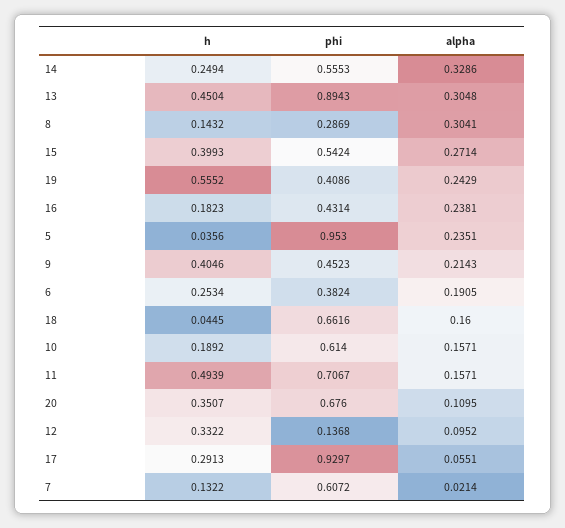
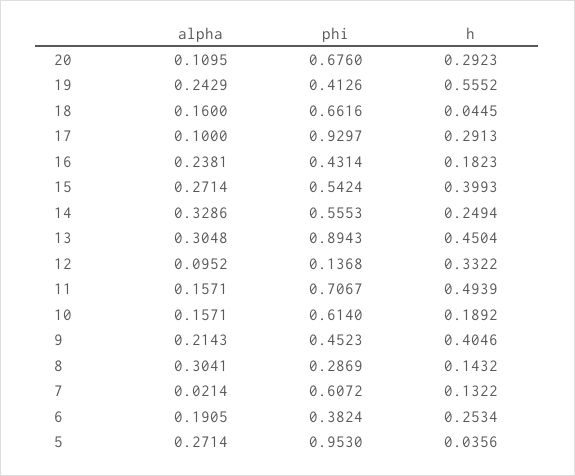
  {
    "h": {
      "14": 0.2494,
      "13": 0.4504,
      "8": 0.1432,
      "15": 0.3993,
      "19": 0.5552,
      "16": 0.1823,
      "5": 0.0356,
      "9": 0.4046,
      "6": 0.2534,
      "18": 0.0445,
      "10": 0.1892,
      "11": 0.4939,
-     "20": 0.3507,
+     "20": 0.2923,
      "12": 0.3322,
      "17": 0.2913,
      "7": 0.1322
    },
    "phi": {
      "14": 0.5553,
      "13": 0.8943,
      "8": 0.2869,
      "15": 0.5424,
-     "19": 0.4086,
+     "19": 0.4126,
      "16": 0.4314,
      "5": 0.953,
      "9": 0.4523,
      "6": 0.3824,
      "18": 0.6616,
      "10": 0.614,
      "11": 0.7067,
      "20": 0.676,
      "12": 0.1368,
      "17": 0.9297,
      "7": 0.6072
    },
    "alpha": {
      "14": 0.3286,
      "13": 0.3048,
      "8": 0.3041,
      "15": 0.2714,
      "19": 0.2429,
      "16": 0.2381,
-     "5": 0.2351,
+     "5": 0.2714,
      "9": 0.2143,
      "6": 0.1905,
      "18": 0.16,
      "10": 0.1571,
      "11": 0.1571,
      "20": 0.1095,
      "12": 0.0952,
-     "17": 0.0551,
+     "17": 0.1,
      "7": 0.0214
    }
  }

